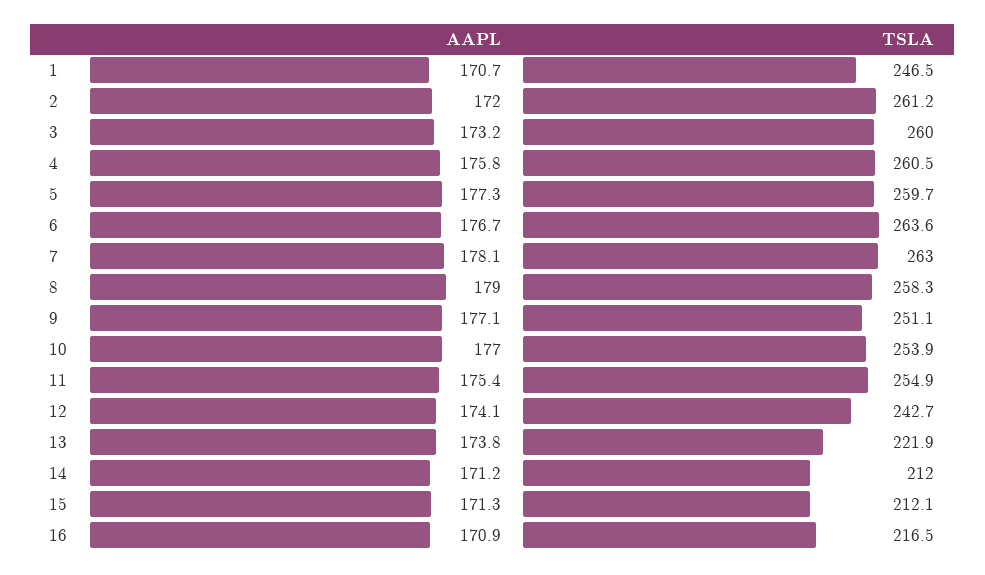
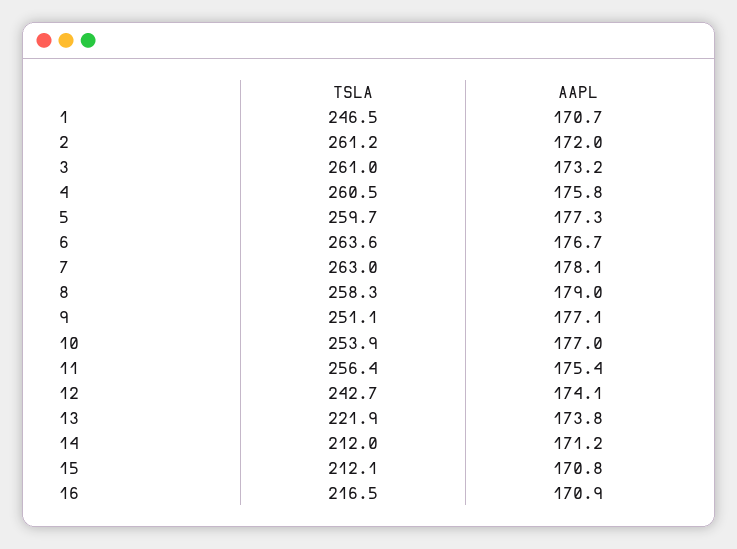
  {
    "AAPL": {
      "1": 170.7,
      "2": 172,
      "3": 173.2,
      "4": 175.8,
      "5": 177.3,
      "6": 176.7,
      "7": 178.1,
      "8": 179,
      "9": 177.1,
      "10": 177,
      "11": 175.4,
      "12": 174.1,
      "13": 173.8,
      "14": 171.2,
-     "15": 171.3,
+     "15": 170.8,
      "16": 170.9
    },
    "TSLA": {
      "1": 246.5,
      "2": 261.2,
-     "3": 260,
+     "3": 261,
      "4": 260.5,
      "5": 259.7,
      "6": 263.6,
      "7": 263,
      "8": 258.3,
      "9": 251.1,
      "10": 253.9,
-     "11": 254.9,
+     "11": 256.4,
      "12": 242.7,
      "13": 221.9,
      "14": 212,
      "15": 212.1,
      "16": 216.5
    }
  }

